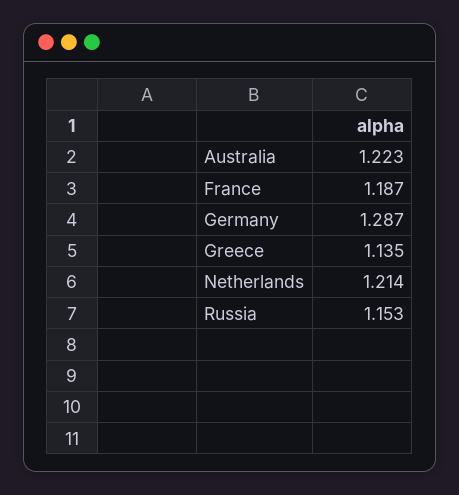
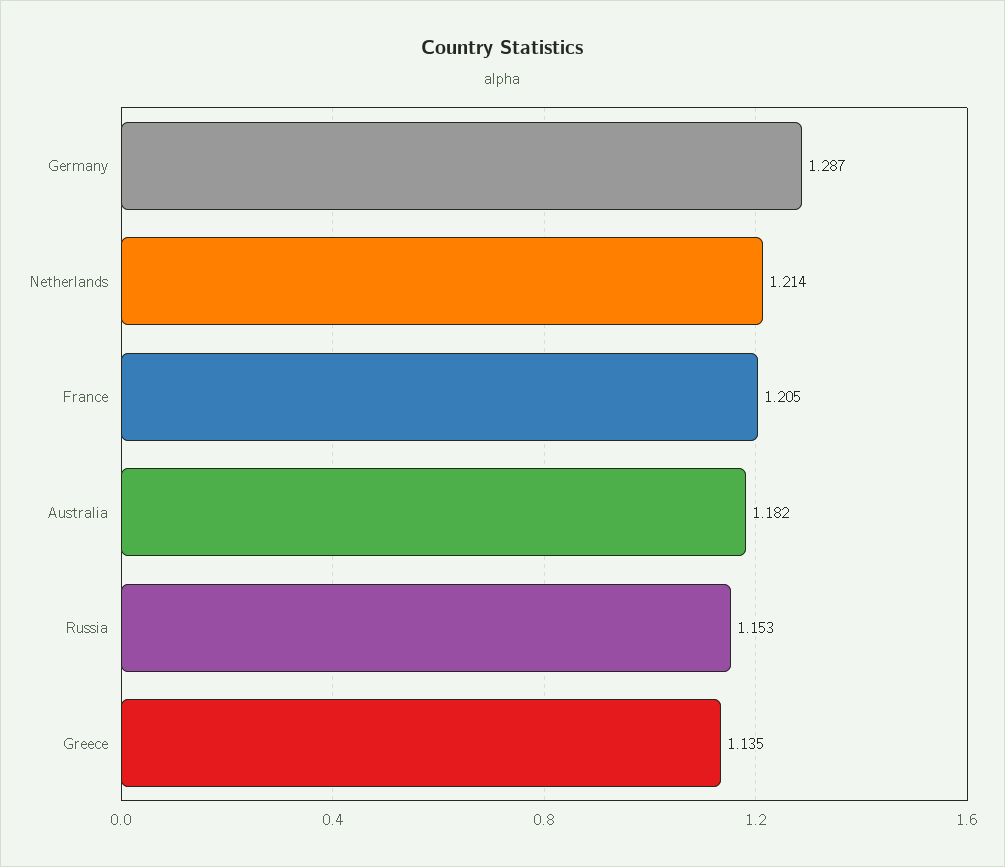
  {
-   "Australia": 1.223,
+   "Australia": 1.182,
-   "France": 1.187,
+   "France": 1.205,
    "Germany": 1.287,
    "Greece": 1.135,
    "Netherlands": 1.214,
    "Russia": 1.153
  }

